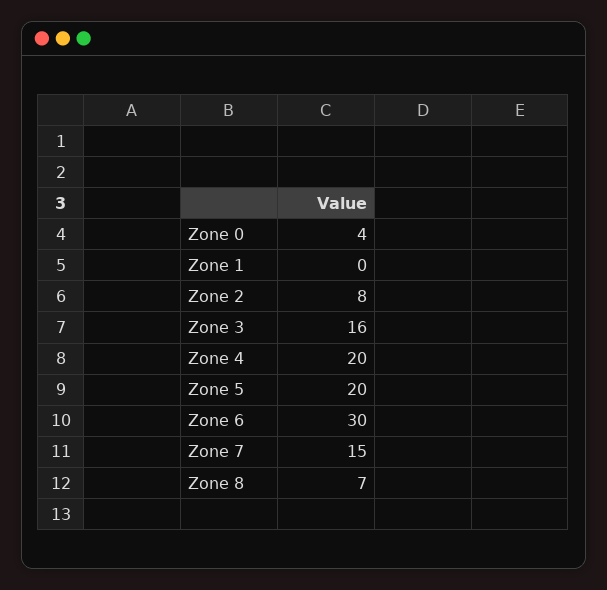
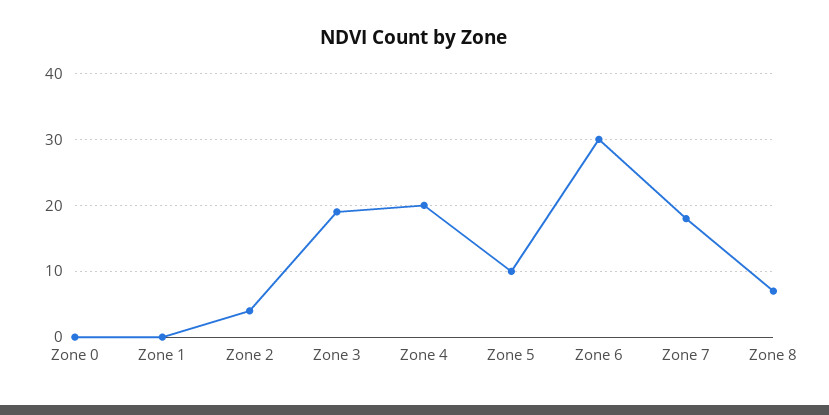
  {
-   "Zone 0": 4,
+   "Zone 0": 0,
    "Zone 1": 0,
-   "Zone 2": 8,
+   "Zone 2": 4,
-   "Zone 3": 16,
+   "Zone 3": 19,
    "Zone 4": 20,
-   "Zone 5": 20,
+   "Zone 5": 10,
    "Zone 6": 30,
-   "Zone 7": 15,
+   "Zone 7": 18,
    "Zone 8": 7
  }

